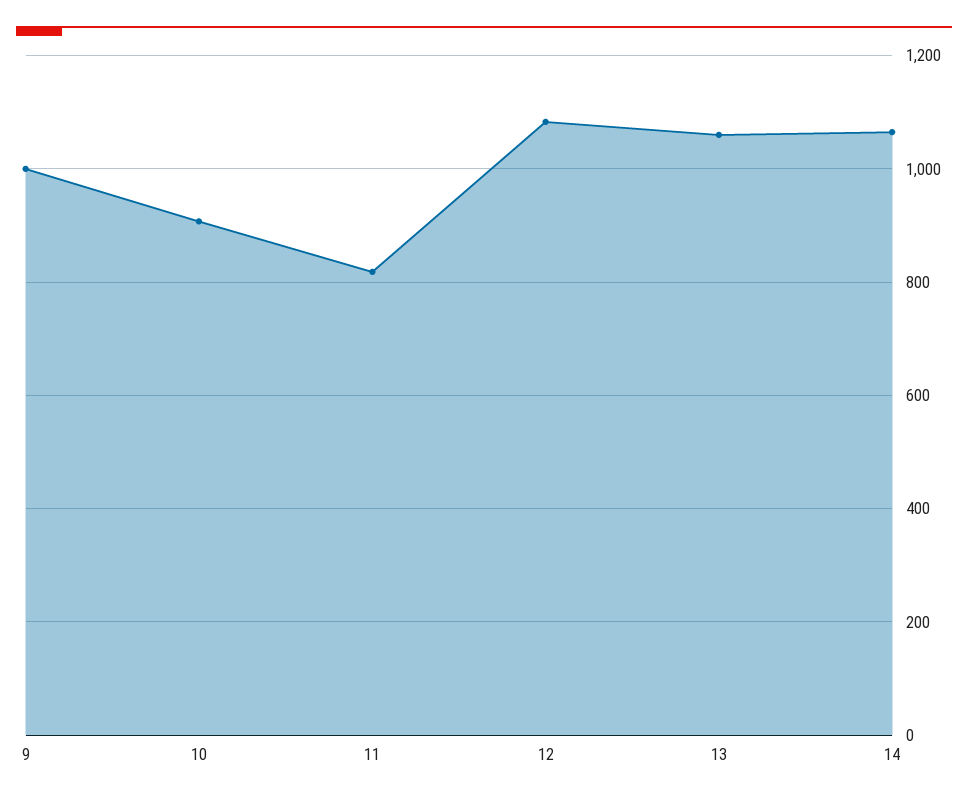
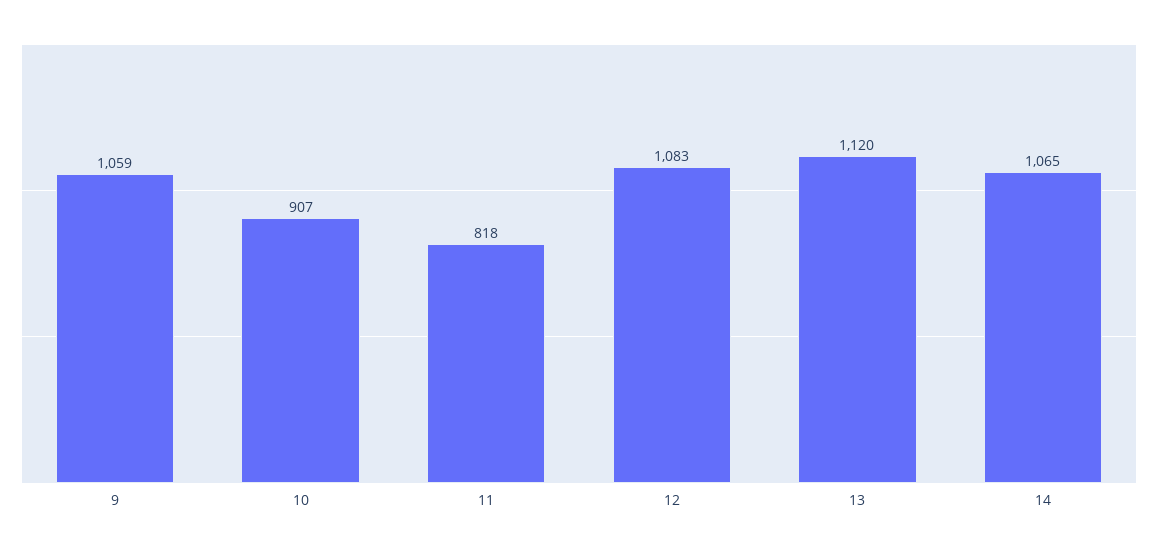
  {
-   "9": 1000,
+   "9": 1059,
    "10": 907,
    "11": 818,
    "12": 1083,
-   "13": 1060,
+   "13": 1120,
    "14": 1065
  }

